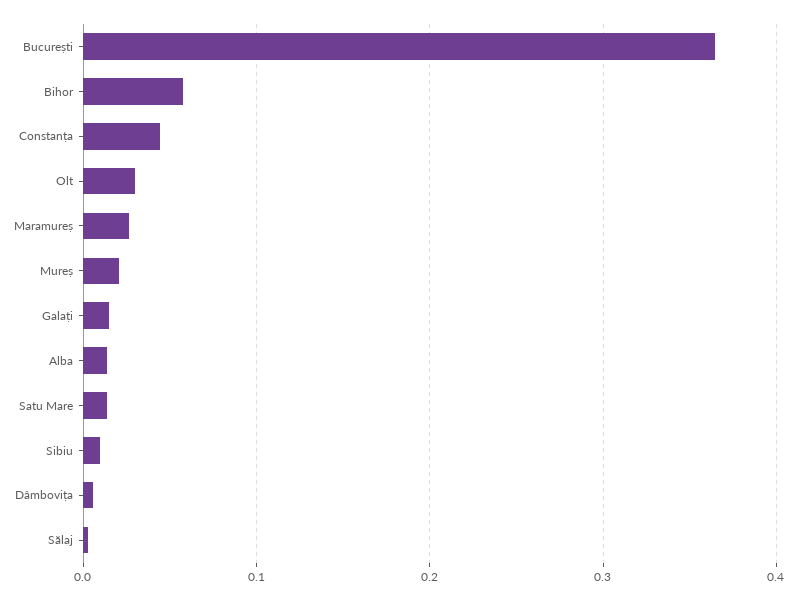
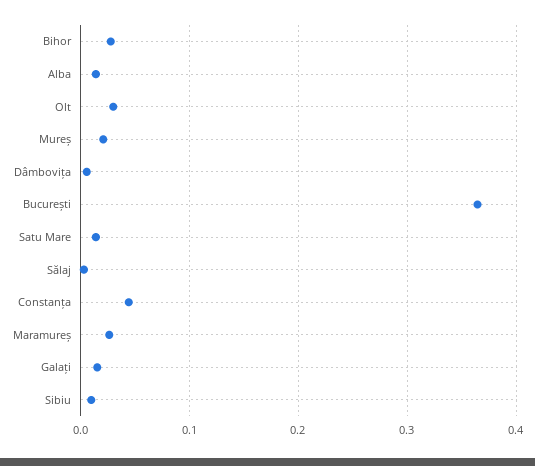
  {
    "București": 0.36,
-   "Bihor": 0.06,
+   "Bihor": 0.03,
    "Constanța": 0.04,
    "Olt": 0.03,
    "Maramureș": 0.03,
    "Mureș": 0.02,
    "Galați": 0.02,
    "Alba": 0.01,
    "Satu Mare": 0.01,
    "Sibiu": 0.01,
    "Dâmbovița": 0.01,
    "Sălaj": 0
  }

